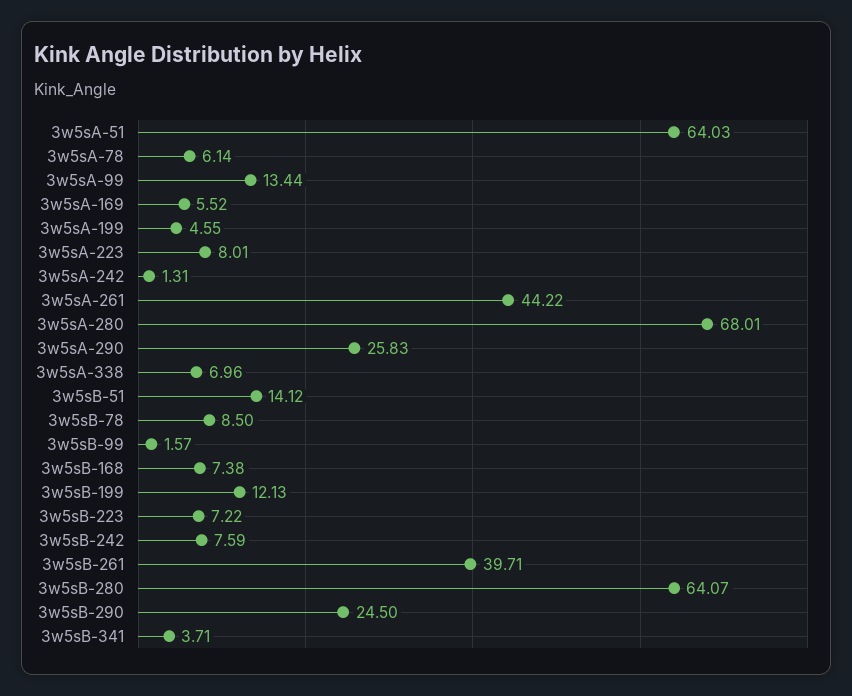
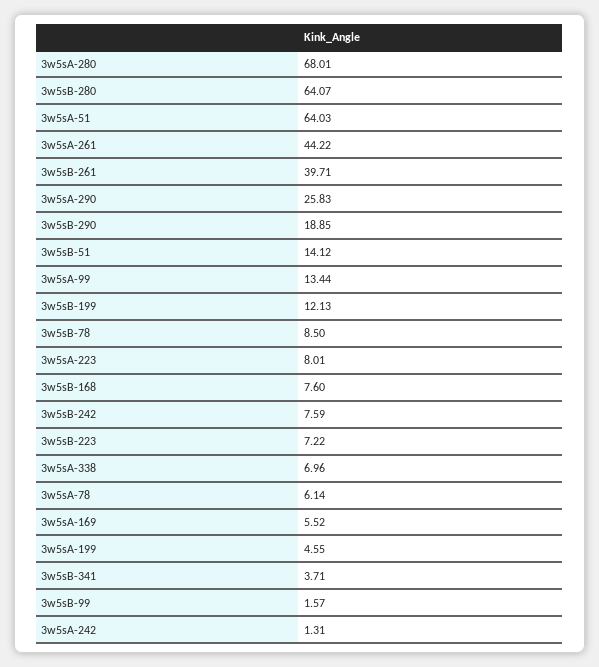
  {
    "3w5sA-51": 64.03,
    "3w5sA-78": 6.14,
    "3w5sA-99": 13.44,
    "3w5sA-169": 5.52,
    "3w5sA-199": 4.55,
    "3w5sA-223": 8.01,
    "3w5sA-242": 1.31,
    "3w5sA-261": 44.22,
    "3w5sA-280": 68.01,
    "3w5sA-290": 25.83,
    "3w5sA-338": 6.96,
    "3w5sB-51": 14.12,
    "3w5sB-78": 8.5,
    "3w5sB-99": 1.57,
-   "3w5sB-168": 7.38,
+   "3w5sB-168": 7.6,
    "3w5sB-199": 12.13,
    "3w5sB-223": 7.22,
    "3w5sB-242": 7.59,
    "3w5sB-261": 39.71,
    "3w5sB-280": 64.07,
-   "3w5sB-290": 24.5,
+   "3w5sB-290": 18.85,
    "3w5sB-341": 3.71
  }

